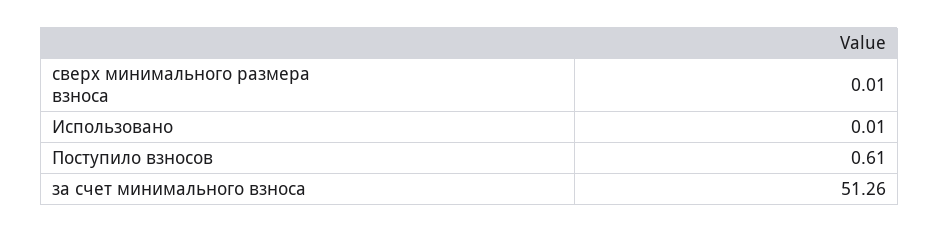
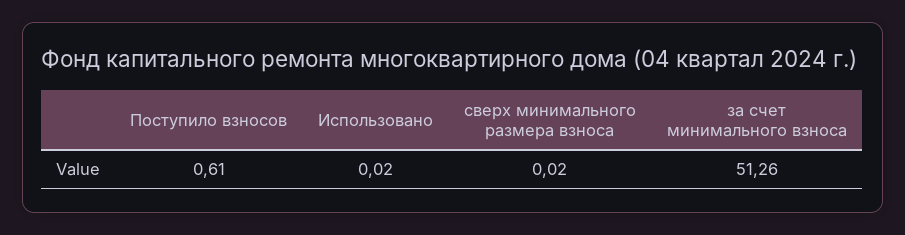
  {
-   "сверх минимального размера взноса": 0.01,
+   "сверх минимального размера взноса": 0.02,
-   "Использовано": 0.01,
+   "Использовано": 0.02,
    "Поступило взносов": 0.61,
    "за счет минимального взноса": 51.26
  }

